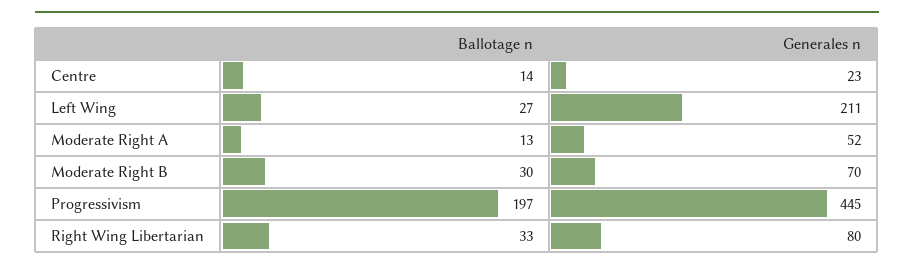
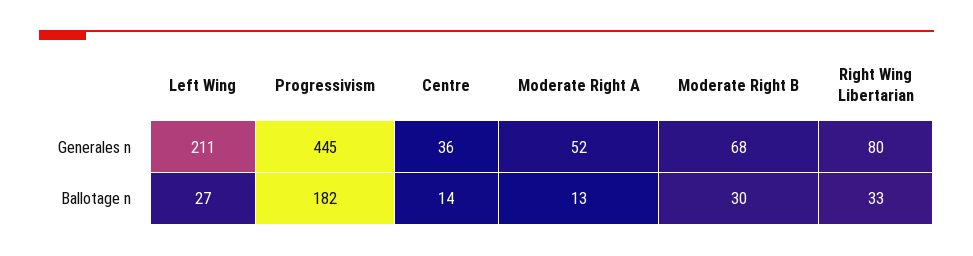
  {
    "Ballotage n": {
      "Centre": 14,
      "Left Wing": 27,
      "Moderate Right A": 13,
      "Moderate Right B": 30,
-     "Progressivism": 197,
+     "Progressivism": 182,
      "Right Wing Libertarian": 33
    },
    "Generales n": {
-     "Centre": 23,
+     "Centre": 36,
      "Left Wing": 211,
      "Moderate Right A": 52,
-     "Moderate Right B": 70,
+     "Moderate Right B": 68,
      "Progressivism": 445,
      "Right Wing Libertarian": 80
    }
  }

